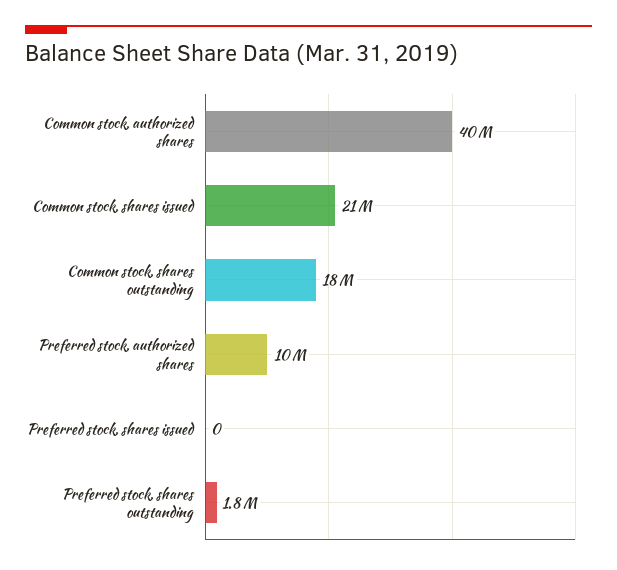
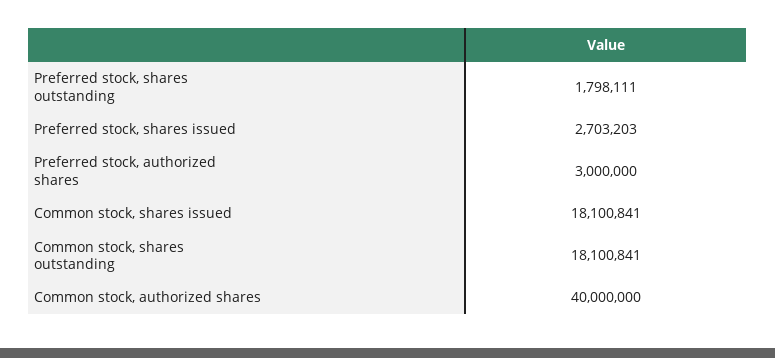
  {
    "Common stock, authorized shares": 40000000,
-   "Common stock, shares issued": 21000000,
+   "Common stock, shares issued": 18100841,
    "Common stock, shares outstanding": 18100841,
-   "Preferred stock, authorized shares": 10000000,
+   "Preferred stock, authorized shares": 3000000,
-   "Preferred stock, shares issued": 0,
+   "Preferred stock, shares issued": 2703203,
    "Preferred stock, shares outstanding": 1798111
  }

